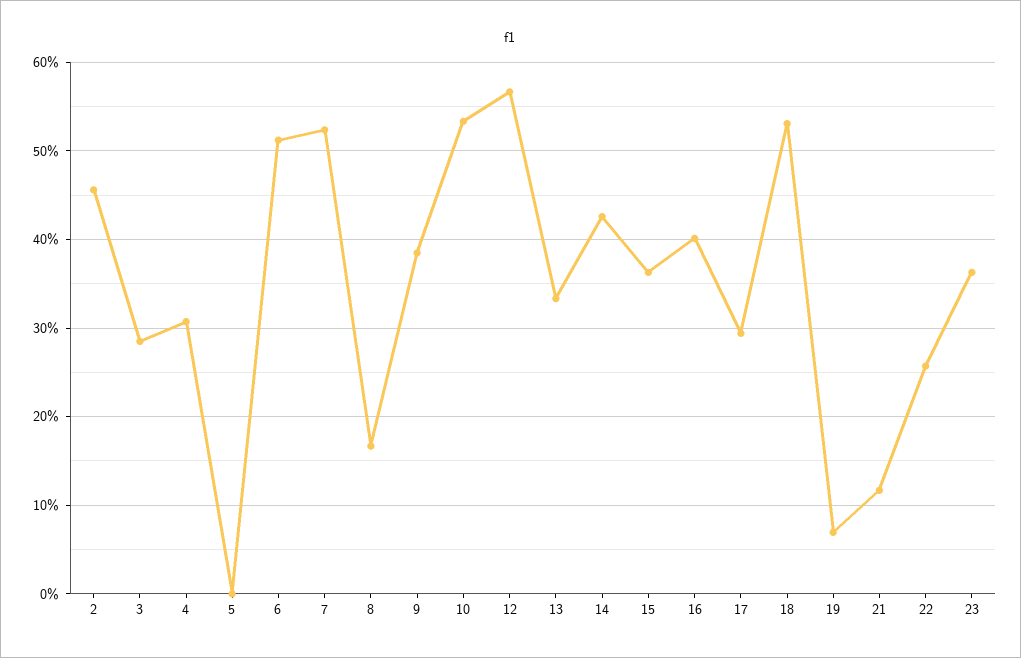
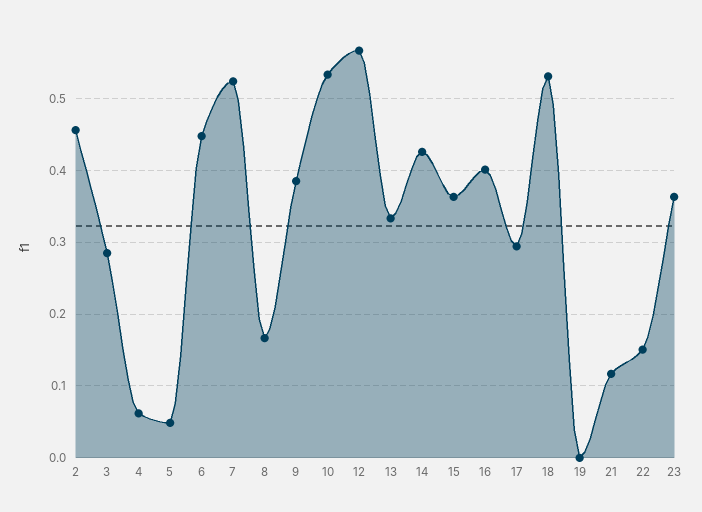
  {
    "2": 0.46,
    "3": 0.29,
-   "4": 0.31,
+   "4": 0.06,
-   "5": 0,
+   "5": 0.05,
-   "6": 0.51,
+   "6": 0.45,
    "7": 0.52,
    "8": 0.17,
    "9": 0.39,
    "10": 0.53,
    "12": 0.57,
    "13": 0.33,
    "14": 0.43,
    "15": 0.36,
    "16": 0.4,
    "17": 0.29,
    "18": 0.53,
-   "19": 0.07,
+   "19": 0,
    "21": 0.12,
-   "22": 0.26,
+   "22": 0.15,
    "23": 0.36
  }

